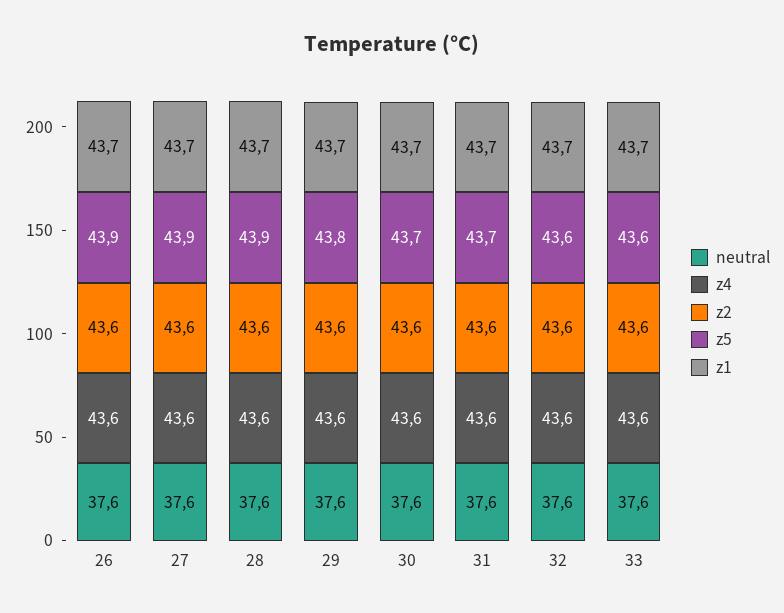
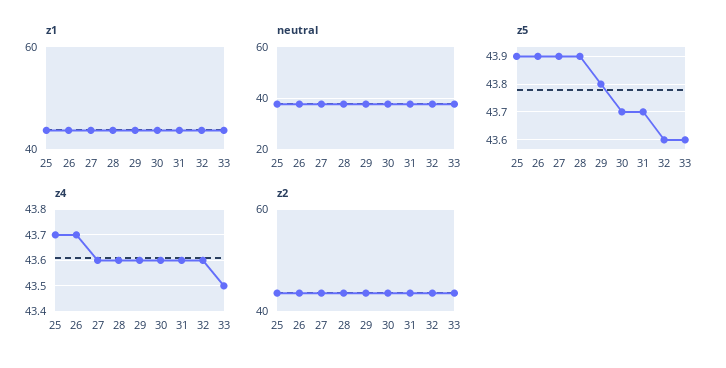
  {
    "neutral": {
      "26": 37.6,
      "27": 37.6,
      "28": 37.6,
      "29": 37.6,
      "30": 37.6,
      "31": 37.6,
      "32": 37.6,
-     "33": 37.6
+     "33": 37.6,
+     "25": 37.5
    },
    "z4": {
-     "26": 43.6,
+     "26": 43.7,
      "27": 43.6,
      "28": 43.6,
      "29": 43.6,
      "30": 43.6,
      "31": 43.6,
      "32": 43.6,
-     "33": 43.6
+     "33": 43.5,
+     "25": 43.7
    },
    "z2": {
      "26": 43.6,
      "27": 43.6,
      "28": 43.6,
      "29": 43.6,
      "30": 43.6,
      "31": 43.6,
      "32": 43.6,
-     "33": 43.6
+     "33": 43.6,
+     "25": 44
    },
    "z5": {
      "26": 43.9,
      "27": 43.9,
      "28": 43.9,
      "29": 43.8,
      "30": 43.7,
      "31": 43.7,
      "32": 43.6,
-     "33": 43.6
+     "33": 43.6,
+     "25": 43.9
    },
    "z1": {
      "26": 43.7,
      "27": 43.7,
      "28": 43.7,
      "29": 43.7,
      "30": 43.7,
      "31": 43.7,
      "32": 43.7,
-     "33": 43.7
+     "33": 43.7,
+     "25": 44
    }
  }

